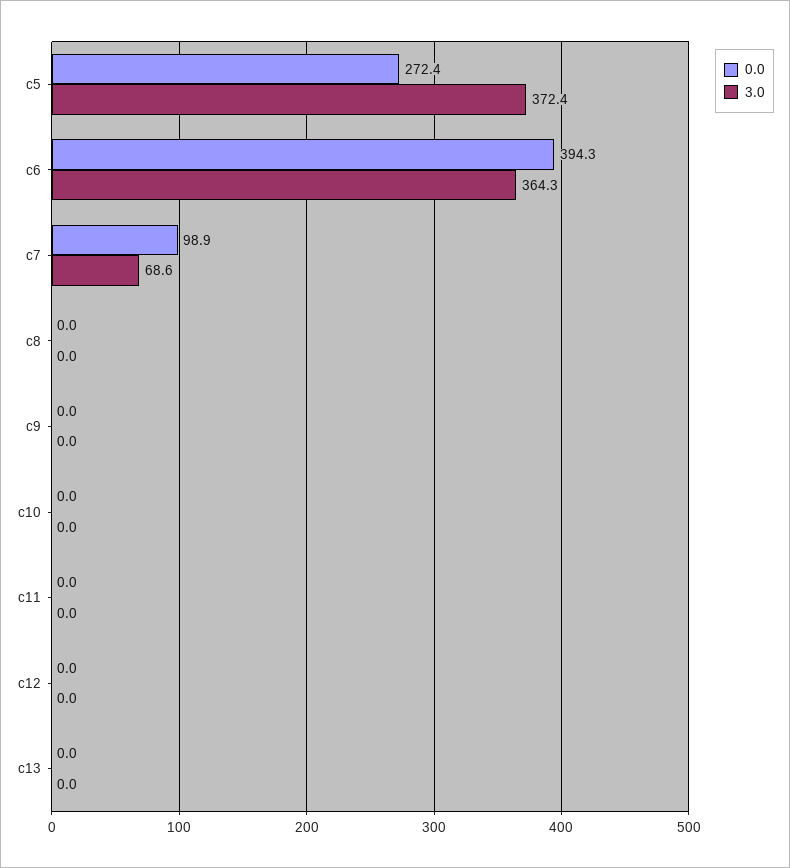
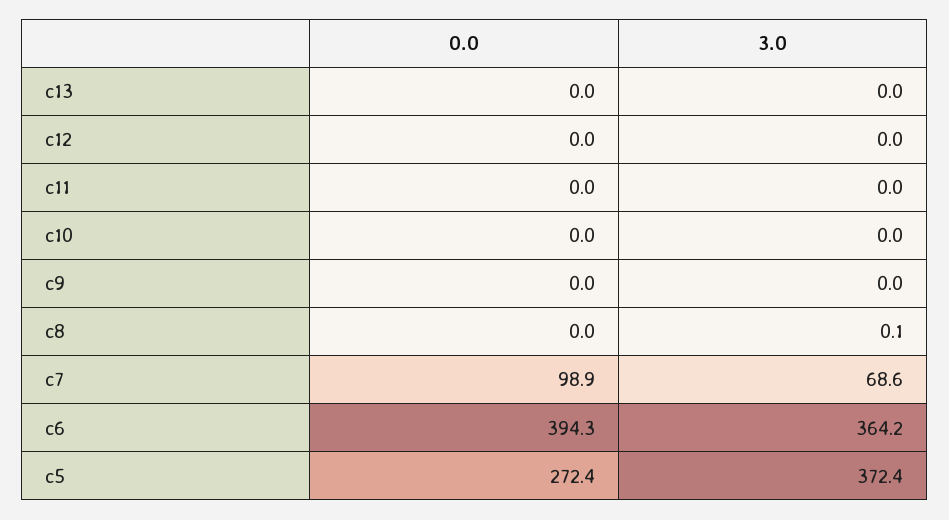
  {
    "0.0": {
      "c5": 272.4,
      "c6": 394.3,
      "c7": 98.9,
      "c8": 0,
      "c9": 0,
      "c10": 0,
      "c11": 0,
      "c12": 0,
      "c13": 0
    },
    "3.0": {
      "c5": 372.4,
-     "c6": 364.3,
+     "c6": 364.2,
      "c7": 68.6,
-     "c8": 0,
+     "c8": 0.1,
      "c9": 0,
      "c10": 0,
      "c11": 0,
      "c12": 0,
      "c13": 0
    }
  }

